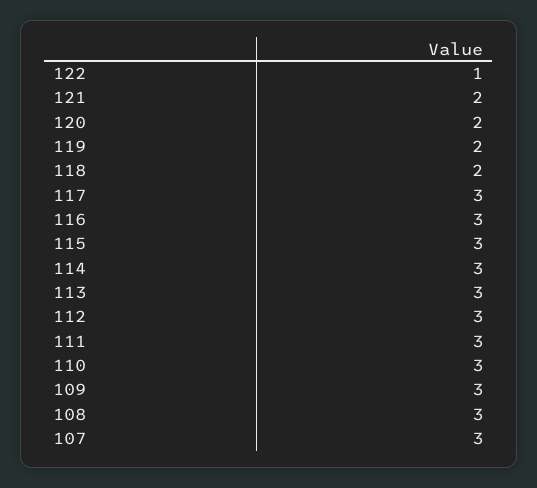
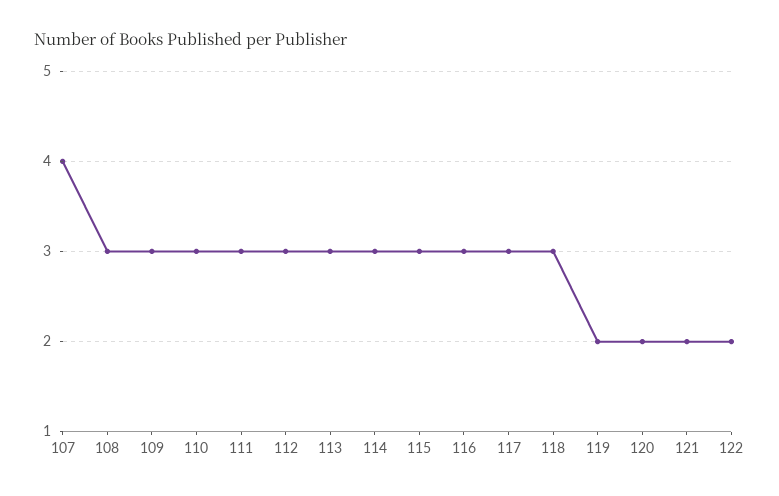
  {
-   "122": 1,
+   "122": 2,
    "121": 2,
    "120": 2,
    "119": 2,
-   "118": 2,
+   "118": 3,
    "117": 3,
    "116": 3,
    "115": 3,
    "114": 3,
    "113": 3,
    "112": 3,
    "111": 3,
    "110": 3,
    "109": 3,
    "108": 3,
-   "107": 3
+   "107": 4
  }

